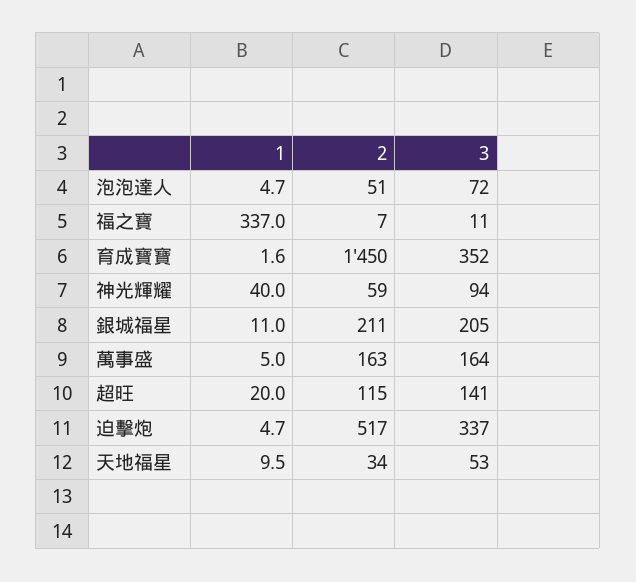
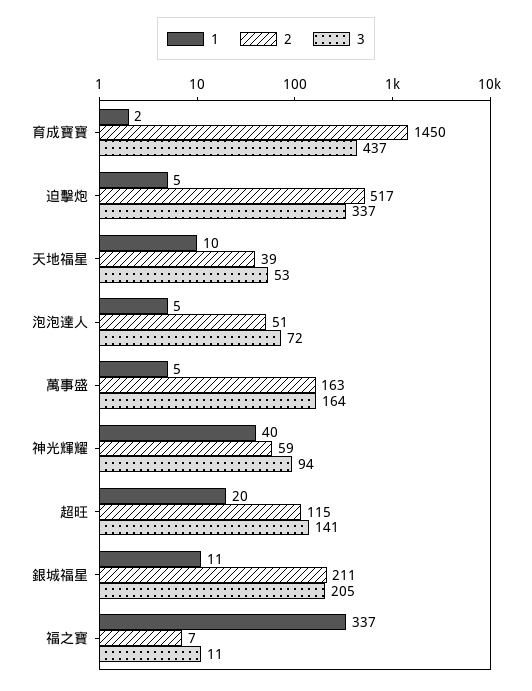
  {
    "1": {
      "泡泡達人": 4.7,
      "福之寶": 337,
      "育成寶寶": 1.6,
      "神光輝耀": 40,
      "銀城福星": 11,
      "萬事盛": 5,
      "超旺": 20,
      "迫擊炮": 4.7,
      "天地福星": 9.5
    },
    "2": {
      "泡泡達人": 51,
      "福之寶": 7,
      "育成寶寶": 1450,
      "神光輝耀": 59,
      "銀城福星": 211,
      "萬事盛": 163,
      "超旺": 115,
      "迫擊炮": 517,
-     "天地福星": 34
+     "天地福星": 39
    },
    "3": {
      "泡泡達人": 72,
      "福之寶": 11,
-     "育成寶寶": 352,
+     "育成寶寶": 437,
      "神光輝耀": 94,
      "銀城福星": 205,
      "萬事盛": 164,
      "超旺": 141,
      "迫擊炮": 337,
      "天地福星": 53
    }
  }

